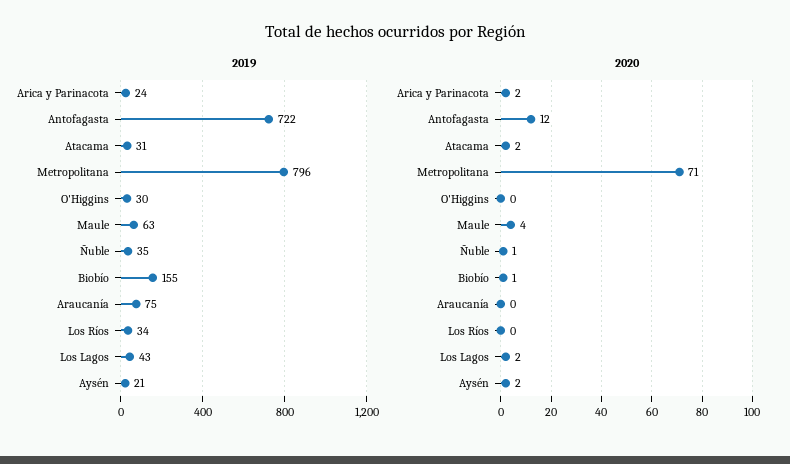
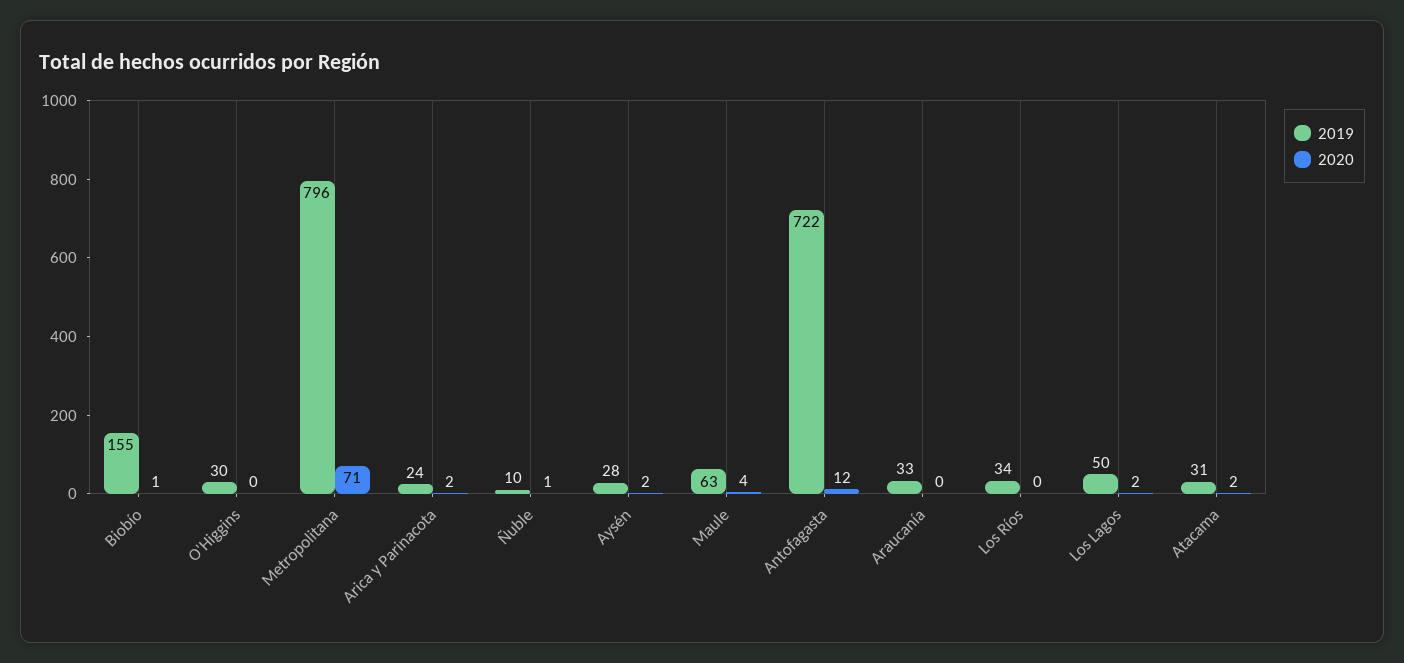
  {
    "2019": {
      "Arica y Parinacota": 24,
      "Antofagasta": 722,
      "Atacama": 31,
      "Metropolitana": 796,
      "O'Higgins": 30,
      "Maule": 63,
-     "Ñuble": 35,
+     "Ñuble": 10,
      "Biobío": 155,
-     "Araucanía": 75,
+     "Araucanía": 33,
      "Los Ríos": 34,
-     "Los Lagos": 43,
+     "Los Lagos": 50,
-     "Aysén": 21
+     "Aysén": 28
    },
    "2020": {
      "Arica y Parinacota": 2,
      "Antofagasta": 12,
      "Atacama": 2,
      "Metropolitana": 71,
      "O'Higgins": 0,
      "Maule": 4,
      "Ñuble": 1,
      "Biobío": 1,
      "Araucanía": 0,
      "Los Ríos": 0,
      "Los Lagos": 2,
      "Aysén": 2
    }
  }

